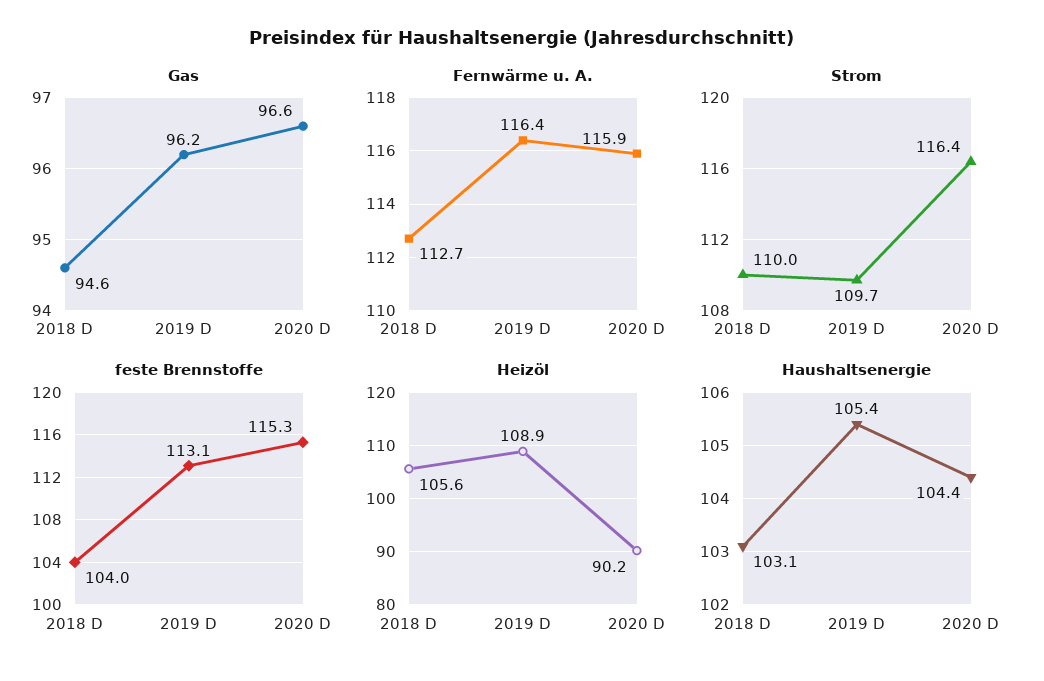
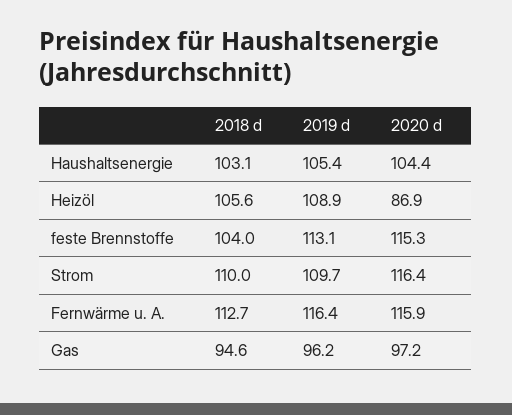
  {
    "Gas": {
      "2018 D": 94.6,
      "2019 D": 96.2,
-     "2020 D": 96.6
+     "2020 D": 97.2
    },
    "Fernwärme u. A.": {
      "2018 D": 112.7,
      "2019 D": 116.4,
      "2020 D": 115.9
    },
    "Strom": {
      "2018 D": 110,
      "2019 D": 109.7,
      "2020 D": 116.4
    },
    "feste Brennstoffe": {
      "2018 D": 104,
      "2019 D": 113.1,
      "2020 D": 115.3
    },
    "Heizöl": {
      "2018 D": 105.6,
      "2019 D": 108.9,
-     "2020 D": 90.2
+     "2020 D": 86.9
    },
    "Haushaltsenergie": {
      "2018 D": 103.1,
      "2019 D": 105.4,
      "2020 D": 104.4
    }
  }

